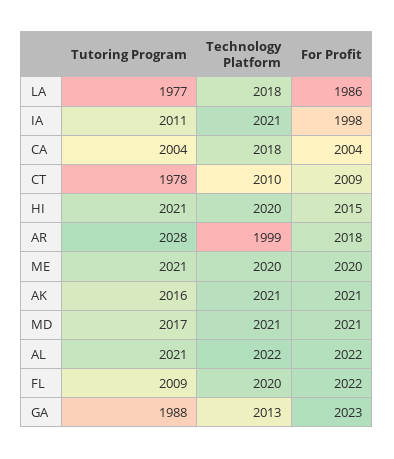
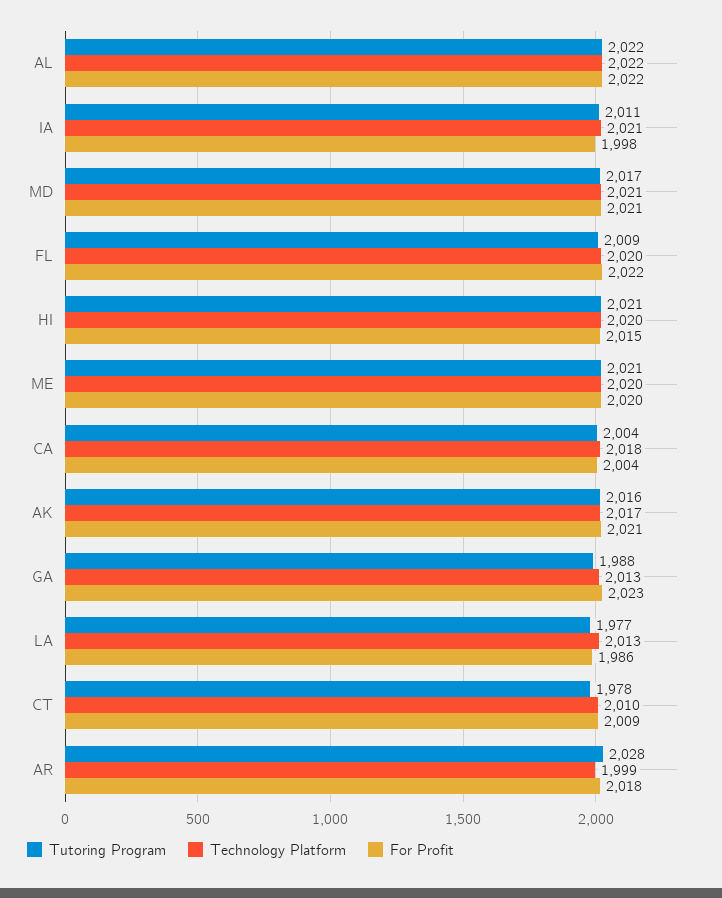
  {
    "Tutoring Program": {
      "LA": 1977,
      "IA": 2011,
      "CA": 2004,
      "CT": 1978,
      "HI": 2021,
      "AR": 2028,
      "ME": 2021,
      "AK": 2016,
      "MD": 2017,
-     "AL": 2021,
+     "AL": 2022,
      "FL": 2009,
      "GA": 1988
    },
    "Technology Platform": {
-     "LA": 2018,
+     "LA": 2013,
      "IA": 2021,
      "CA": 2018,
      "CT": 2010,
      "HI": 2020,
      "AR": 1999,
      "ME": 2020,
-     "AK": 2021,
+     "AK": 2017,
      "MD": 2021,
      "AL": 2022,
      "FL": 2020,
      "GA": 2013
    },
    "For Profit": {
      "LA": 1986,
      "IA": 1998,
      "CA": 2004,
      "CT": 2009,
      "HI": 2015,
      "AR": 2018,
      "ME": 2020,
      "AK": 2021,
      "MD": 2021,
      "AL": 2022,
      "FL": 2022,
      "GA": 2023
    }
  }

